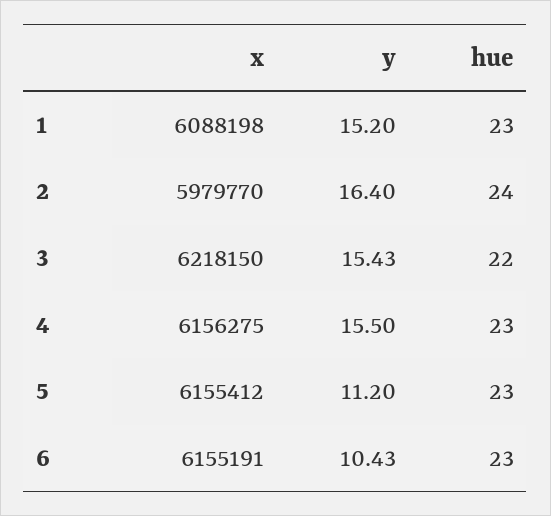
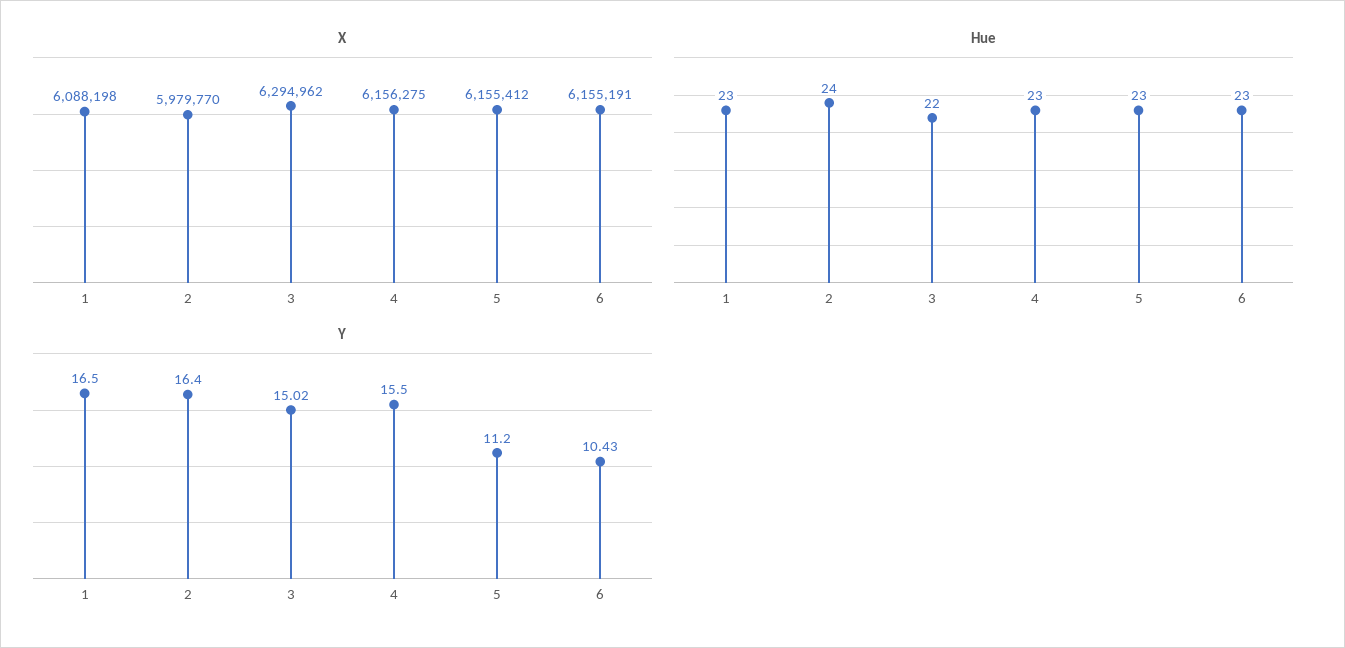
  {
    "x": {
      "1": 6088198,
      "2": 5979770,
-     "3": 6218150,
+     "3": 6294962,
      "4": 6156275,
      "5": 6155412,
      "6": 6155191
    },
    "y": {
-     "1": 15.2,
+     "1": 16.5,
      "2": 16.4,
-     "3": 15.43,
+     "3": 15.02,
      "4": 15.5,
      "5": 11.2,
      "6": 10.43
    },
    "hue": {
      "1": 23,
      "2": 24,
      "3": 22,
      "4": 23,
      "5": 23,
      "6": 23
    }
  }

